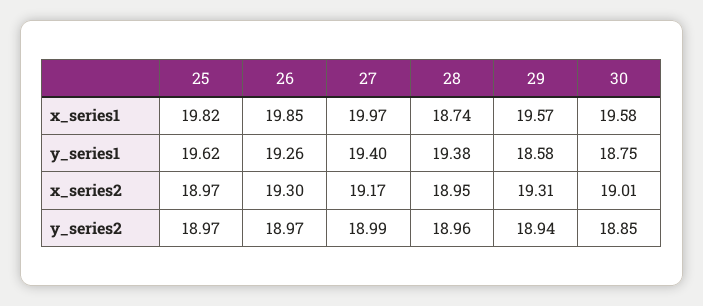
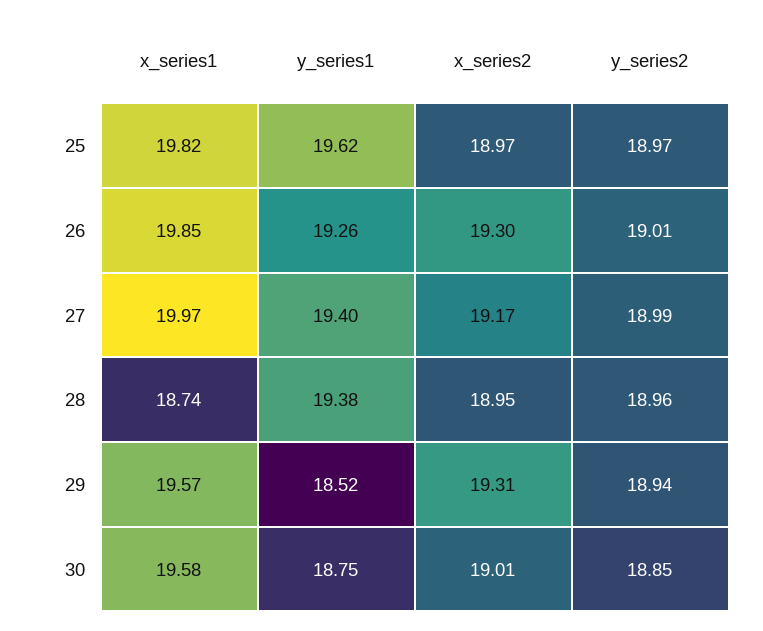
  {
    "25": {
      "x_series1": 19.82,
      "y_series1": 19.62,
      "x_series2": 18.97,
      "y_series2": 18.97
    },
    "26": {
      "x_series1": 19.85,
      "y_series1": 19.26,
      "x_series2": 19.3,
-     "y_series2": 18.97
+     "y_series2": 19.01
    },
    "27": {
      "x_series1": 19.97,
      "y_series1": 19.4,
      "x_series2": 19.17,
      "y_series2": 18.99
    },
    "28": {
      "x_series1": 18.74,
      "y_series1": 19.38,
      "x_series2": 18.95,
      "y_series2": 18.96
    },
    "29": {
      "x_series1": 19.57,
-     "y_series1": 18.58,
+     "y_series1": 18.52,
      "x_series2": 19.31,
      "y_series2": 18.94
    },
    "30": {
      "x_series1": 19.58,
      "y_series1": 18.75,
      "x_series2": 19.01,
      "y_series2": 18.85
    }
  }

